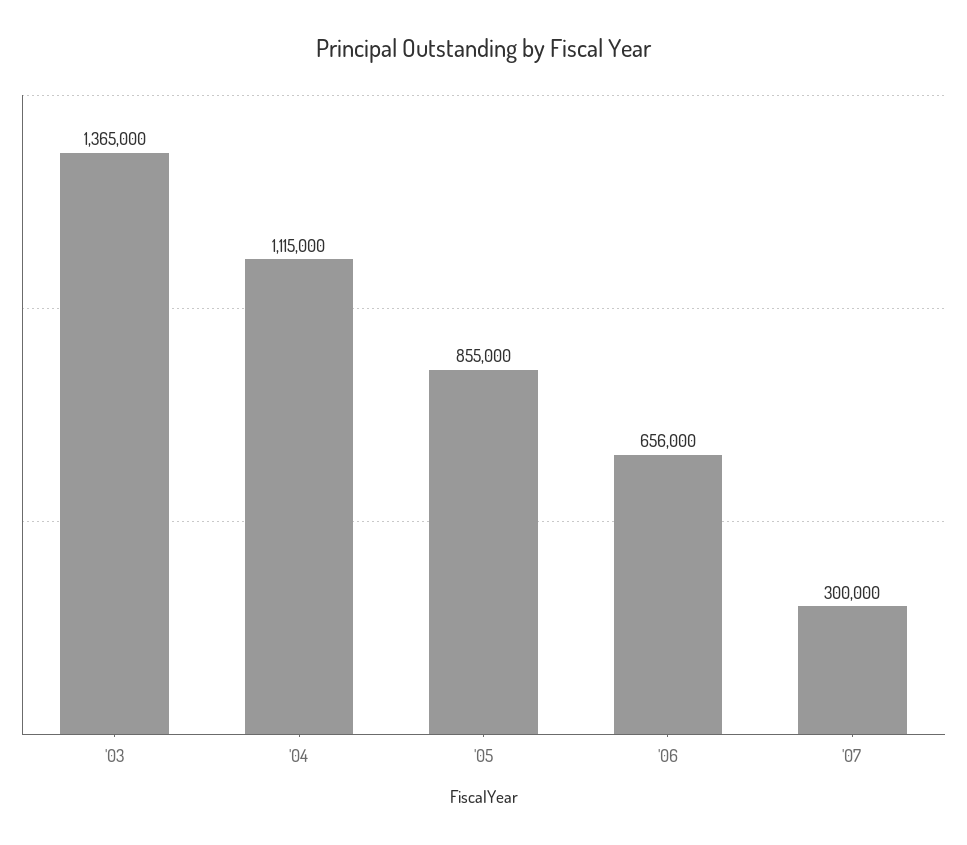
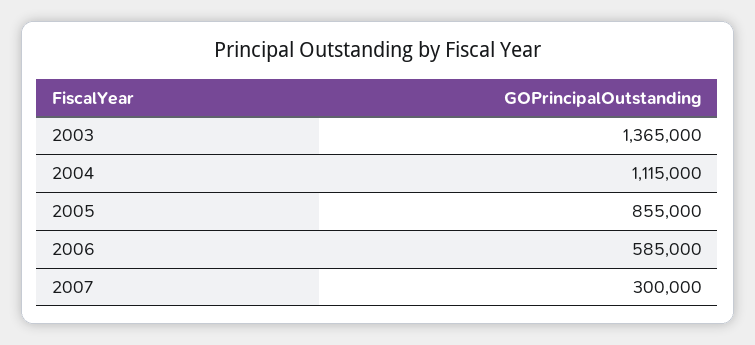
  {
    "'03": 1365000,
    "'04": 1115000,
    "'05": 855000,
-   "'06": 656000,
+   "'06": 585000,
    "'07": 300000
  }

